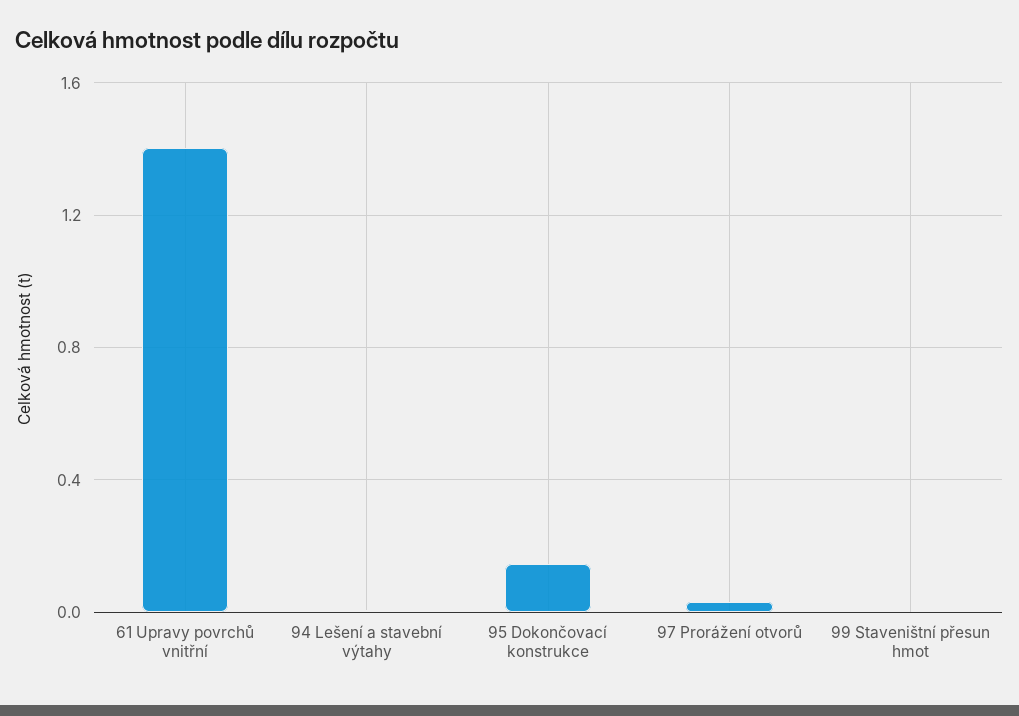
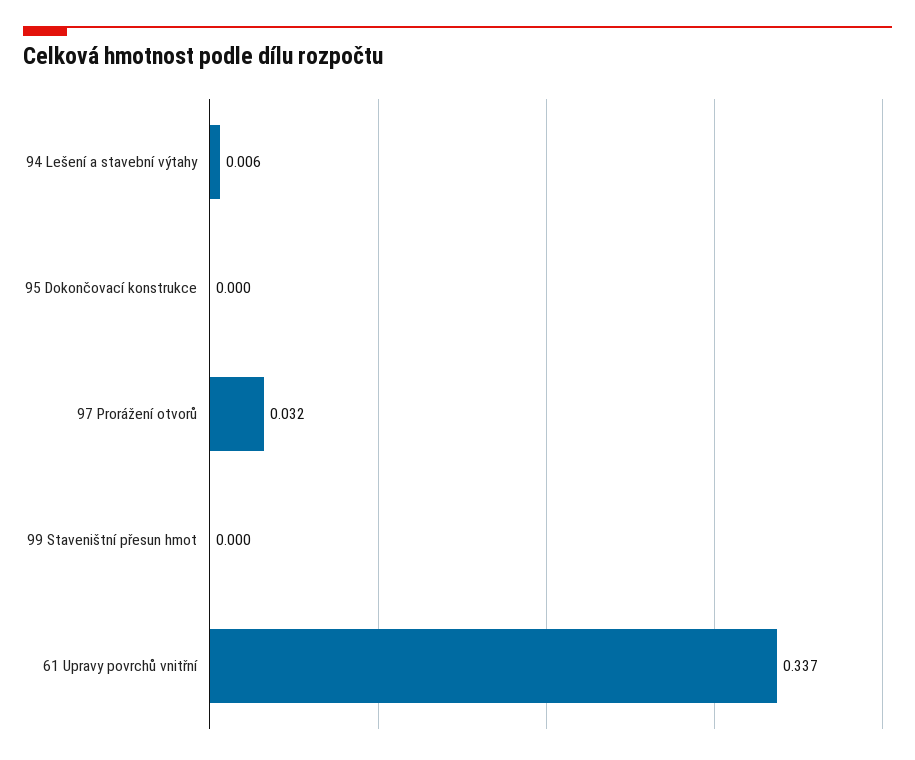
  {
-   "61 Upravy povrchů vnitřní": 1.4,
+   "61 Upravy povrchů vnitřní": 0.337,
    "94 Lešení a stavební výtahy": 0.006,
-   "95 Dokončovací konstrukce": 0.15,
+   "95 Dokončovací konstrukce": 0,
    "97 Prorážení otvorů": 0.032,
    "99 Staveništní přesun hmot": 0
  }

